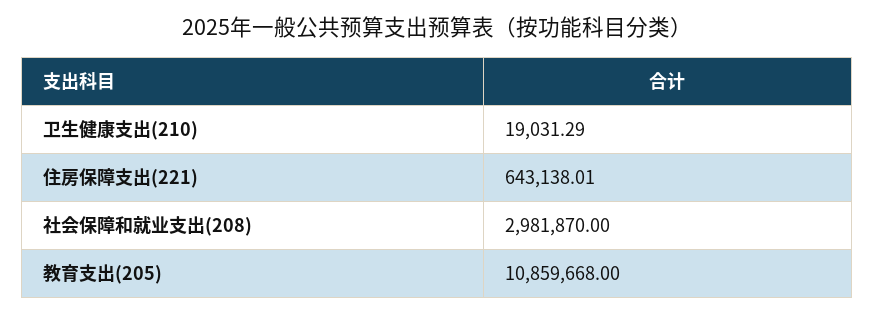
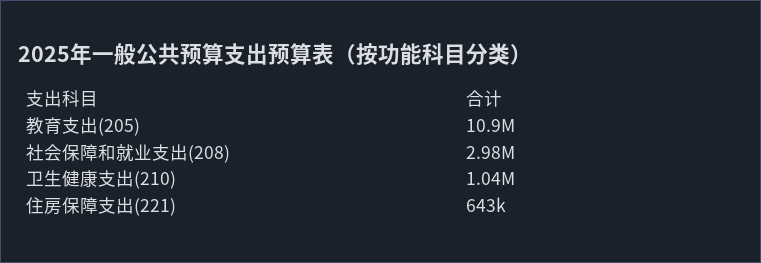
  {
-   "卫生健康支出(210)": 19031.29,
+   "卫生健康支出(210)": 1040000,
    "住房保障支出(221)": 643138.01,
    "社会保障和就业支出(208)": 2981870,
    "教育支出(205)": 10859668
  }

